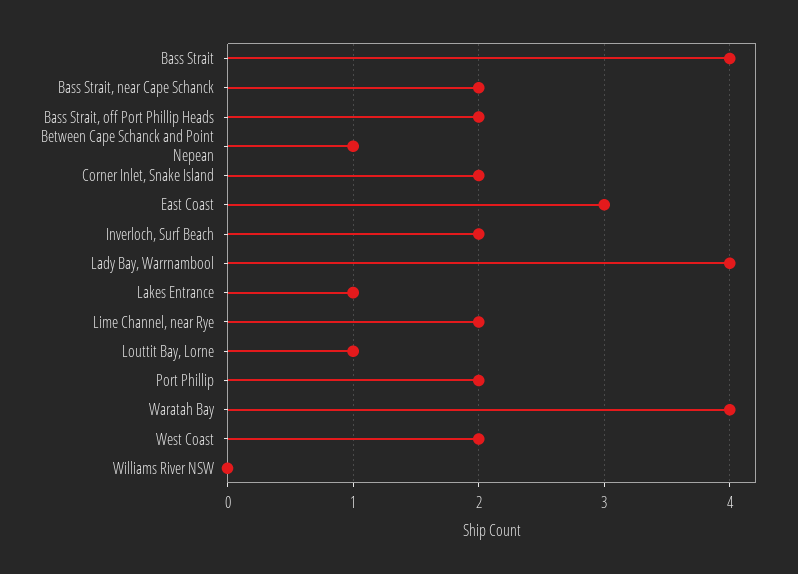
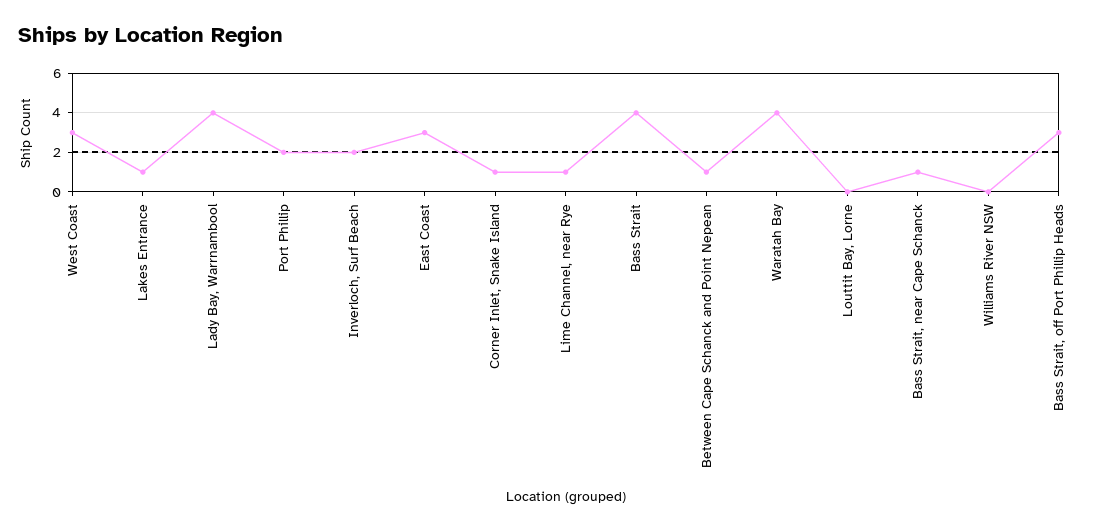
  {
    "Bass Strait": 4,
-   "Bass Strait, near Cape Schanck": 2,
+   "Bass Strait, near Cape Schanck": 1,
-   "Bass Strait, off Port Phillip Heads": 2,
+   "Bass Strait, off Port Phillip Heads": 3,
    "Between Cape Schanck and Point Nepean": 1,
-   "Corner Inlet, Snake Island": 2,
+   "Corner Inlet, Snake Island": 1,
    "East Coast": 3,
    "Inverloch, Surf Beach": 2,
    "Lady Bay, Warrnambool": 4,
    "Lakes Entrance": 1,
-   "Lime Channel, near Rye": 2,
+   "Lime Channel, near Rye": 1,
-   "Louttit Bay, Lorne": 1,
+   "Louttit Bay, Lorne": 0,
    "Port Phillip": 2,
    "Waratah Bay": 4,
-   "West Coast": 2,
+   "West Coast": 3,
    "Williams River NSW": 0
  }

